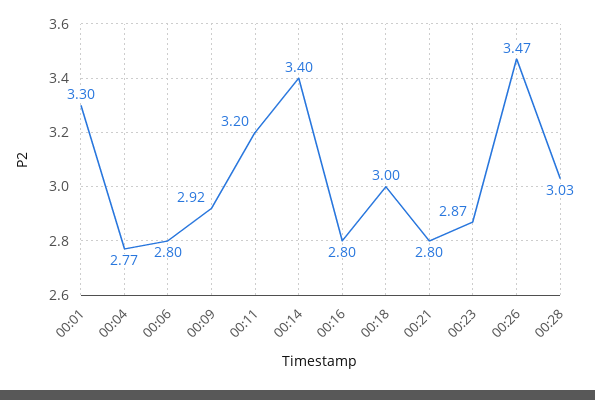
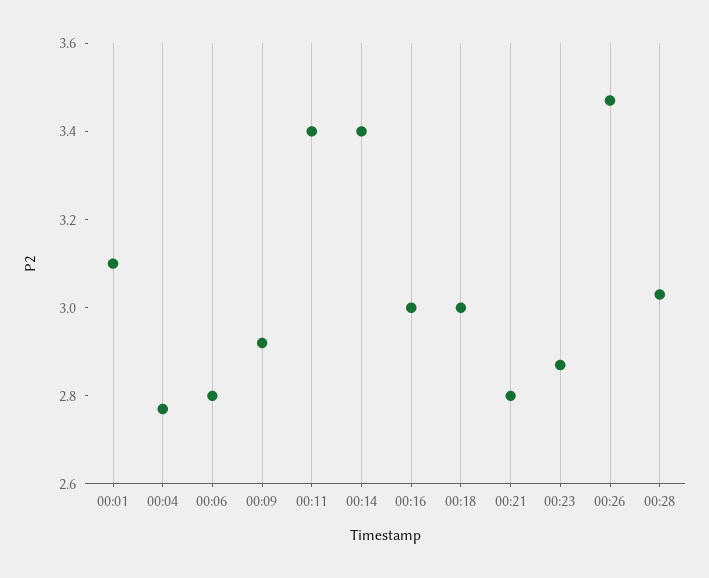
  {
-   "00:01": 3.3,
+   "00:01": 3.1,
    "00:04": 2.77,
    "00:06": 2.8,
    "00:09": 2.92,
-   "00:11": 3.2,
+   "00:11": 3.4,
    "00:14": 3.4,
-   "00:16": 2.8,
+   "00:16": 3,
    "00:18": 3,
    "00:21": 2.8,
    "00:23": 2.87,
    "00:26": 3.47,
    "00:28": 3.03
  }

